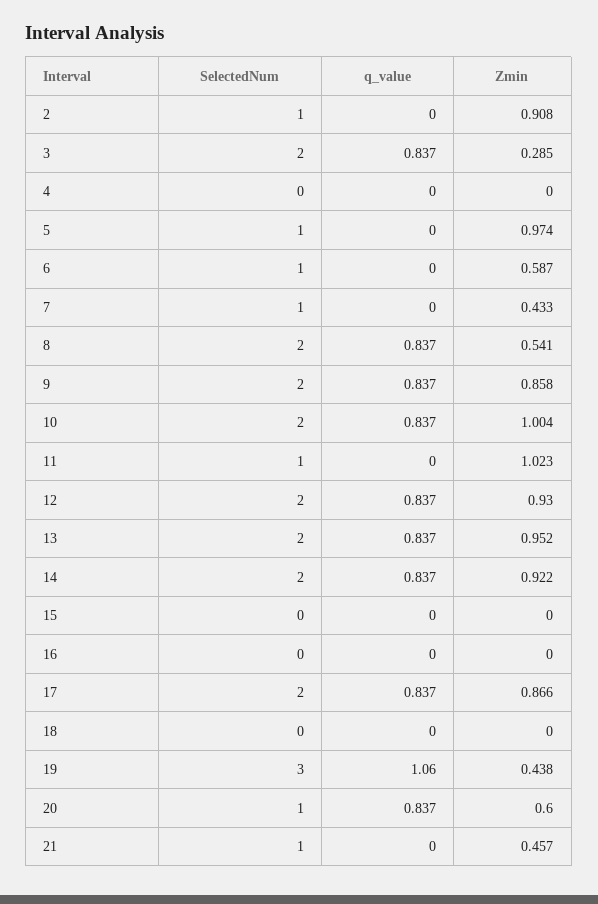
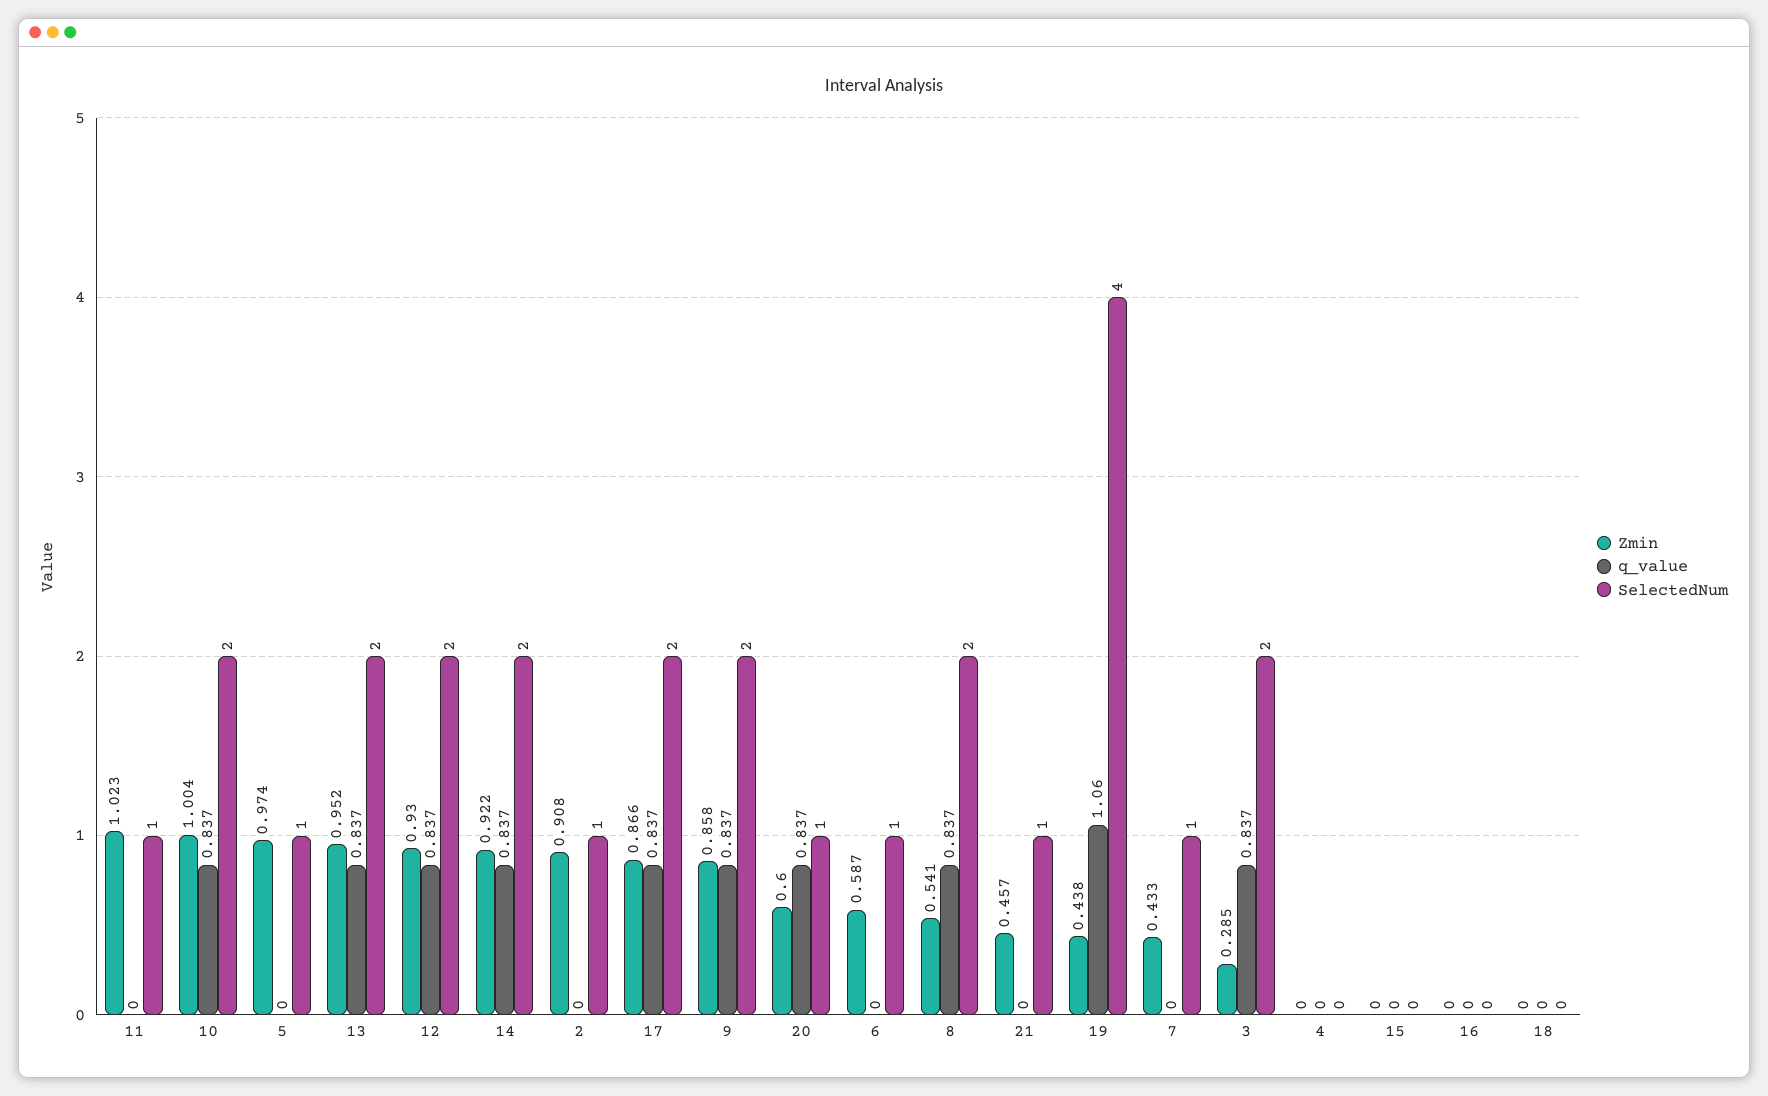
  {
    "SelectedNum": {
      "2": 1,
      "3": 2,
      "4": 0,
      "5": 1,
      "6": 1,
      "7": 1,
      "8": 2,
      "9": 2,
      "10": 2,
      "11": 1,
      "12": 2,
      "13": 2,
      "14": 2,
      "15": 0,
      "16": 0,
      "17": 2,
      "18": 0,
-     "19": 3,
+     "19": 4,
      "20": 1,
      "21": 1
    },
    "q_value": {
      "2": 0,
      "3": 0.837,
      "4": 0,
      "5": 0,
      "6": 0,
      "7": 0,
      "8": 0.837,
      "9": 0.837,
      "10": 0.837,
      "11": 0,
      "12": 0.837,
      "13": 0.837,
      "14": 0.837,
      "15": 0,
      "16": 0,
      "17": 0.837,
      "18": 0,
      "19": 1.06,
      "20": 0.837,
      "21": 0
    },
    "Zmin": {
      "2": 0.908,
      "3": 0.285,
      "4": 0,
      "5": 0.974,
      "6": 0.587,
      "7": 0.433,
      "8": 0.541,
      "9": 0.858,
      "10": 1.004,
      "11": 1.023,
      "12": 0.93,
      "13": 0.952,
      "14": 0.922,
      "15": 0,
      "16": 0,
      "17": 0.866,
      "18": 0,
      "19": 0.438,
      "20": 0.6,
      "21": 0.457
    }
  }

